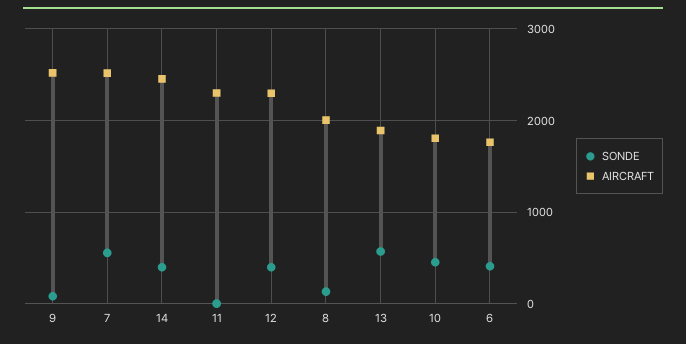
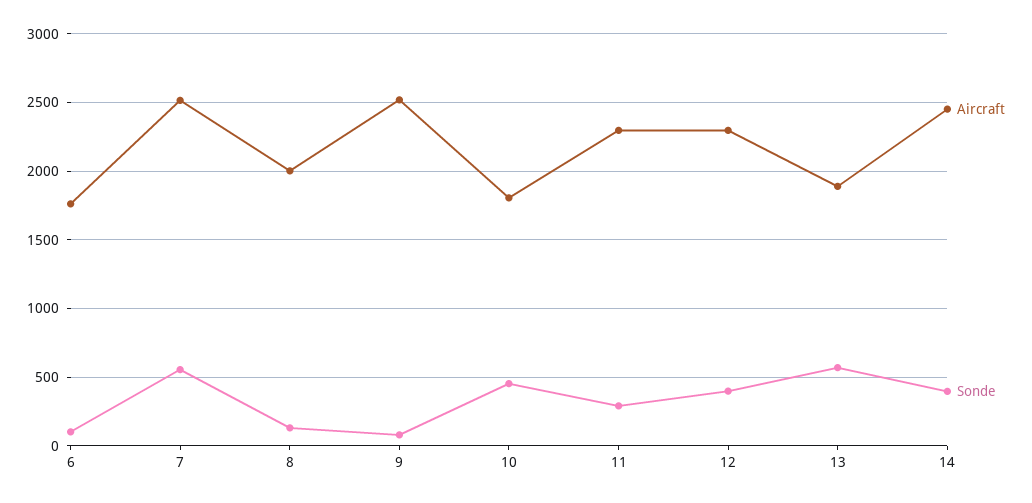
  {
    "SONDE": {
      "9": 100,
      "7": 550,
      "14": 400,
-     "11": 0,
+     "11": 300,
      "12": 400,
      "8": 150,
      "13": 550,
      "10": 450,
-     "6": 400
+     "6": 100
    },
    "AIRCRAFT": {
      "9": 2500,
      "7": 2500,
      "14": 2450,
      "11": 2300,
      "12": 2300,
      "8": 2000,
      "13": 1900,
      "10": 1800,
      "6": 1750
    }
  }

